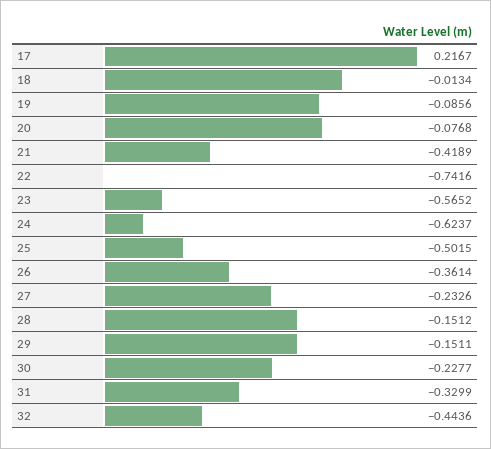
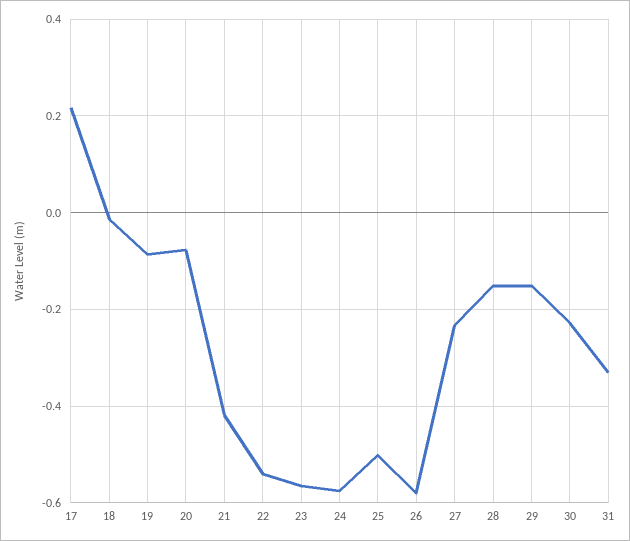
  {
    "17": 0.2167,
    "18": -0.0134,
    "19": -0.0856,
    "20": -0.0768,
    "21": -0.4189,
-   "22": -0.7416,
+   "22": -0.54,
    "23": -0.5652,
-   "24": -0.6237,
+   "24": -0.58,
    "25": -0.5015,
-   "26": -0.3614,
+   "26": -0.58,
    "27": -0.2326,
    "28": -0.1512,
    "29": -0.1511,
    "30": -0.2277,
-   "31": -0.3299,
+   "31": -0.3299
-   "32": -0.4436
  }

